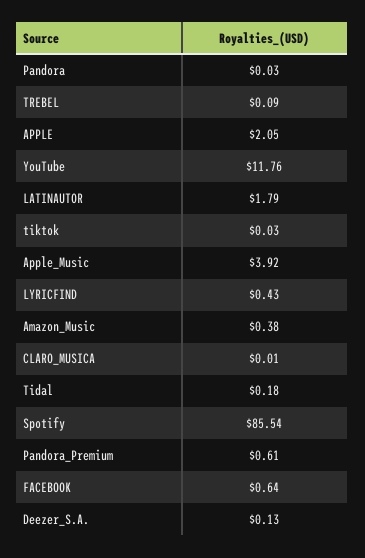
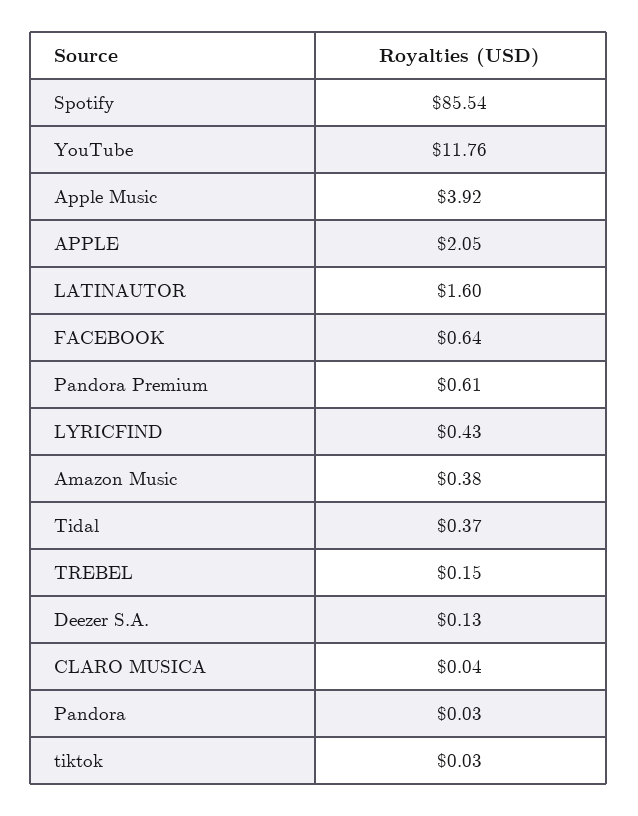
  {
    "Pandora": 0.03,
-   "TREBEL": 0.09,
+   "TREBEL": 0.15,
    "APPLE": 2.05,
    "YouTube": 11.76,
-   "LATINAUTOR": 1.79,
+   "LATINAUTOR": 1.6,
    "tiktok": 0.03,
    "Apple_Music": 3.92,
    "LYRICFIND": 0.43,
    "Amazon_Music": 0.38,
-   "CLARO_MUSICA": 0.01,
+   "CLARO_MUSICA": 0.04,
-   "Tidal": 0.18,
+   "Tidal": 0.37,
    "Spotify": 85.54,
    "Pandora_Premium": 0.61,
    "FACEBOOK": 0.64,
    "Deezer_S.A.": 0.13
  }

